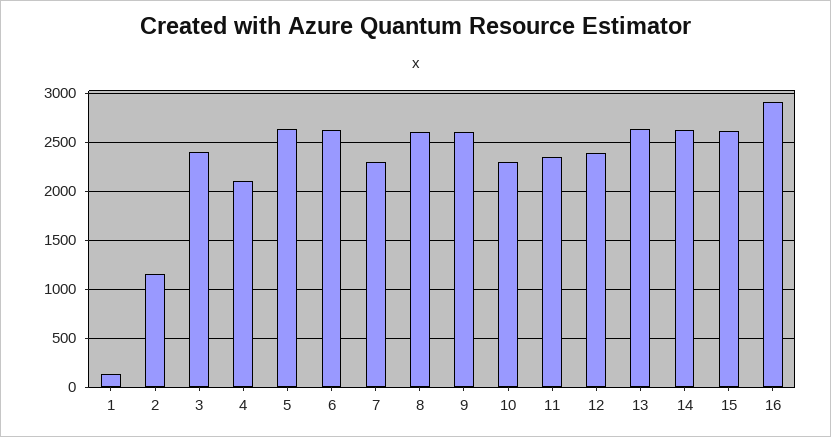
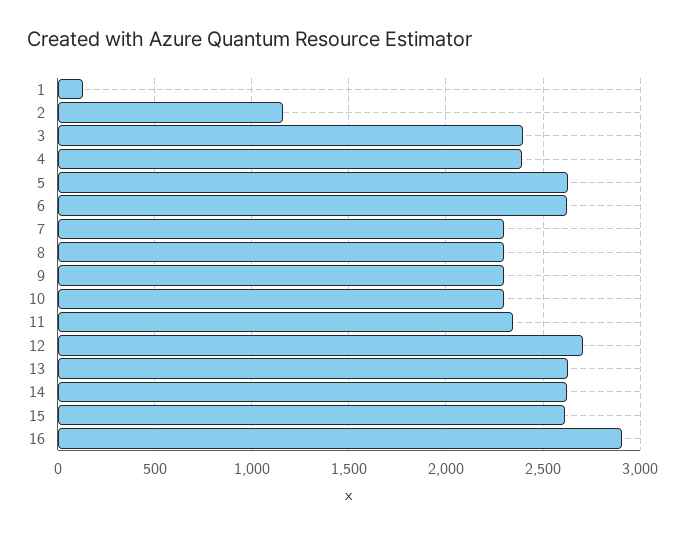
  {
    "1": 150,
    "2": 1150,
    "3": 2400,
-   "4": 2100,
+   "4": 2400,
    "5": 2650,
    "6": 2600,
    "7": 2300,
-   "8": 2600,
+   "8": 2300,
-   "9": 2600,
+   "9": 2300,
    "10": 2300,
    "11": 2350,
-   "12": 2400,
+   "12": 2700,
    "13": 2650,
    "14": 2600,
    "15": 2600,
    "16": 2900
  }

